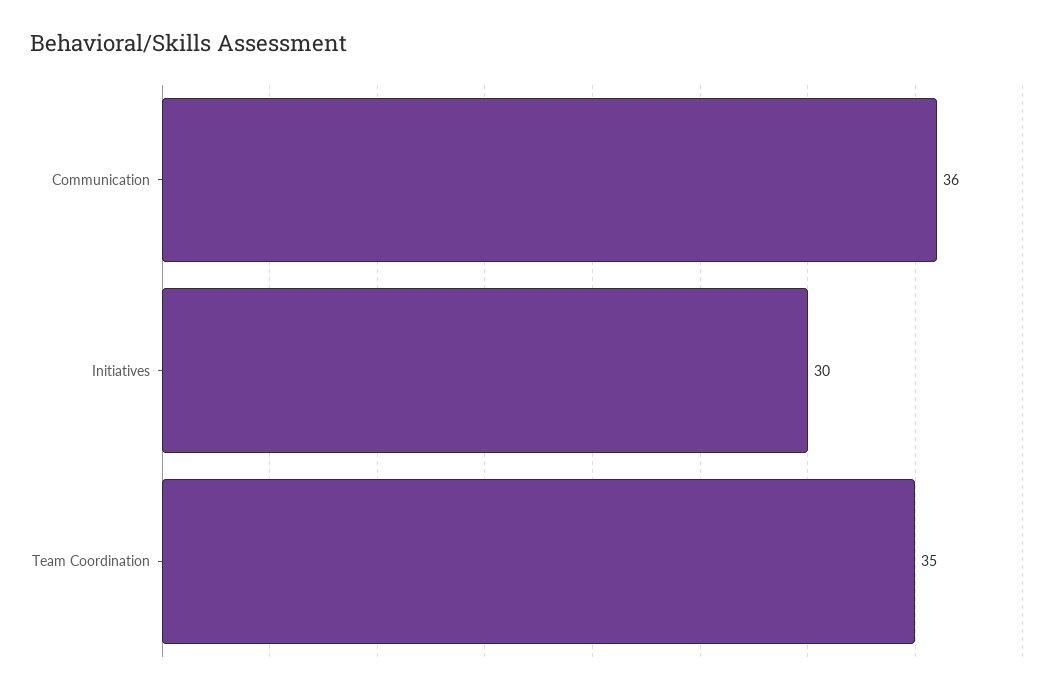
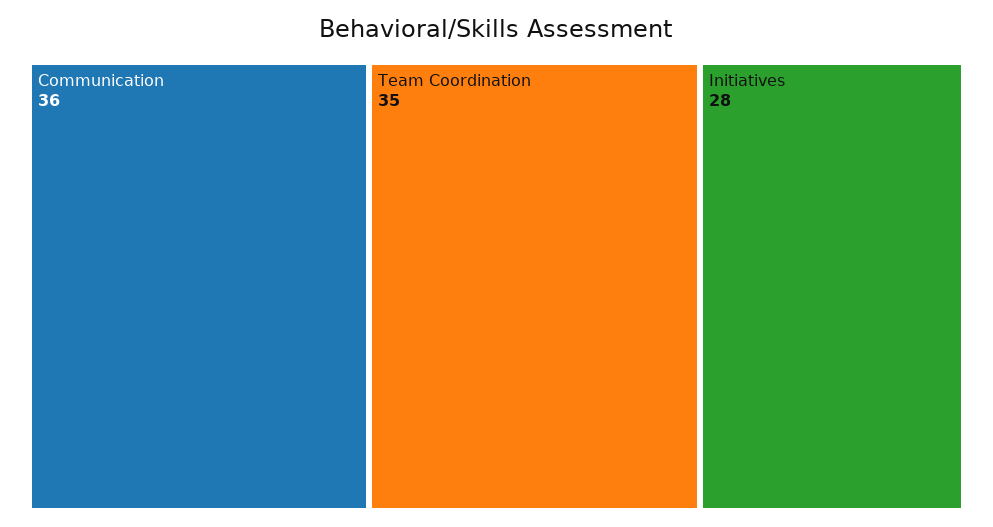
  {
    "Communication": 36,
-   "Initiatives": 30,
+   "Initiatives": 28,
    "Team Coordination": 35
  }

